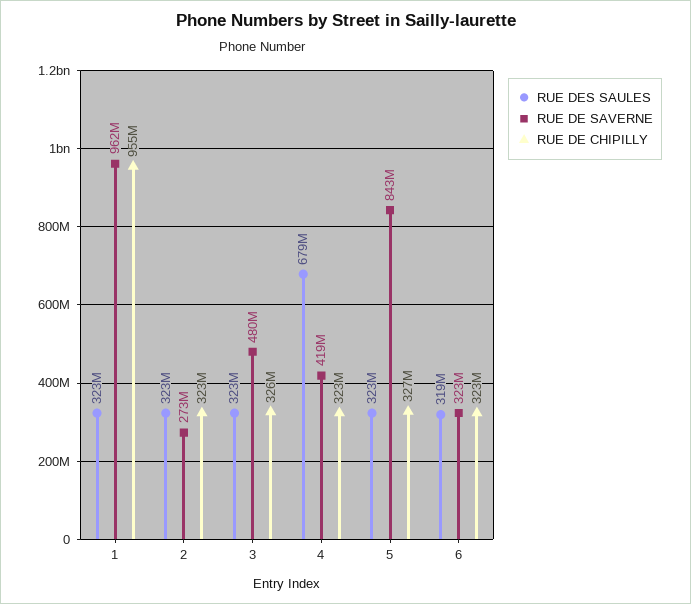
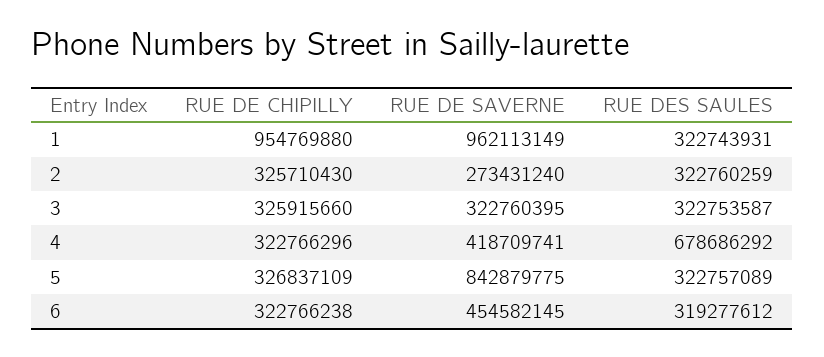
  {
    "RUE DES SAULES": {
      "1": 322743931,
      "2": 322760259,
      "3": 322753587,
      "4": 678686292,
      "5": 322757089,
      "6": 319277612
    },
    "RUE DE SAVERNE": {
      "1": 962113149,
      "2": 273431240,
-     "3": 480000000,
+     "3": 322760395,
      "4": 418709741,
      "5": 842879775,
-     "6": 323000000
+     "6": 454582145
    },
    "RUE DE CHIPILLY": {
      "1": 954769880,
-     "2": 323000000,
+     "2": 325710430,
      "3": 325915660,
      "4": 322766296,
      "5": 326837109,
      "6": 322766238
    }
  }

